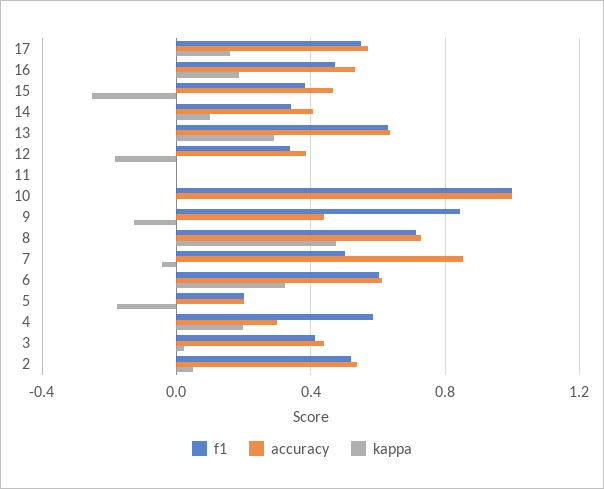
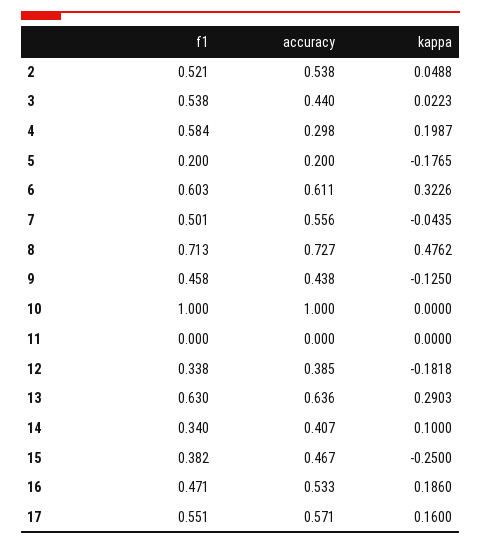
  {
    "f1": {
      "17": 0.551,
      "16": 0.471,
      "15": 0.382,
      "14": 0.34,
      "13": 0.63,
      "12": 0.338,
      "11": 0,
      "10": 1,
-     "9": 0.85,
+     "9": 0.458,
      "8": 0.713,
      "7": 0.501,
      "6": 0.603,
      "5": 0.2,
      "4": 0.584,
-     "3": 0.4,
+     "3": 0.538,
      "2": 0.521
    },
    "accuracy": {
      "17": 0.571,
      "16": 0.533,
      "15": 0.467,
      "14": 0.407,
      "13": 0.636,
      "12": 0.385,
      "11": 0,
      "10": 1,
      "9": 0.438,
      "8": 0.727,
-     "7": 0.85,
+     "7": 0.556,
      "6": 0.611,
      "5": 0.2,
      "4": 0.298,
      "3": 0.44,
      "2": 0.538
    },
    "kappa": {
      "17": 0.16,
      "16": 0.186,
      "15": -0.25,
      "14": 0.1,
      "13": 0.2903,
      "12": -0.1818,
      "11": 0,
      "10": 0,
      "9": -0.125,
      "8": 0.4762,
      "7": -0.0435,
      "6": 0.3226,
      "5": -0.1765,
      "4": 0.1987,
      "3": 0.0223,
      "2": 0.0488
    }
  }

